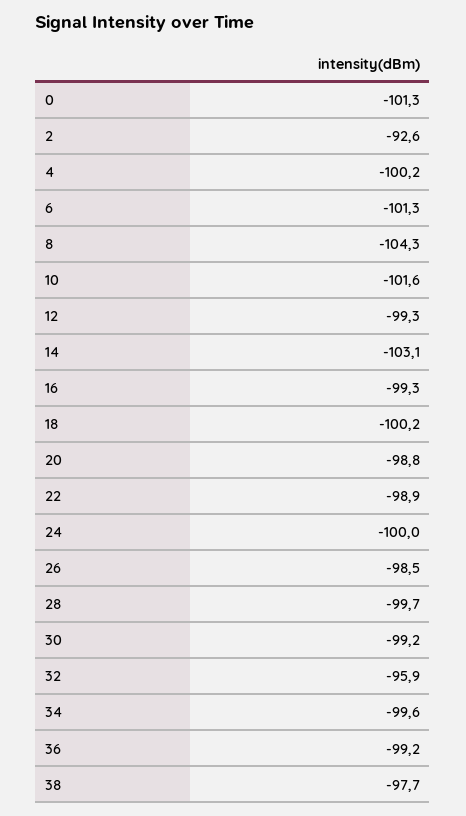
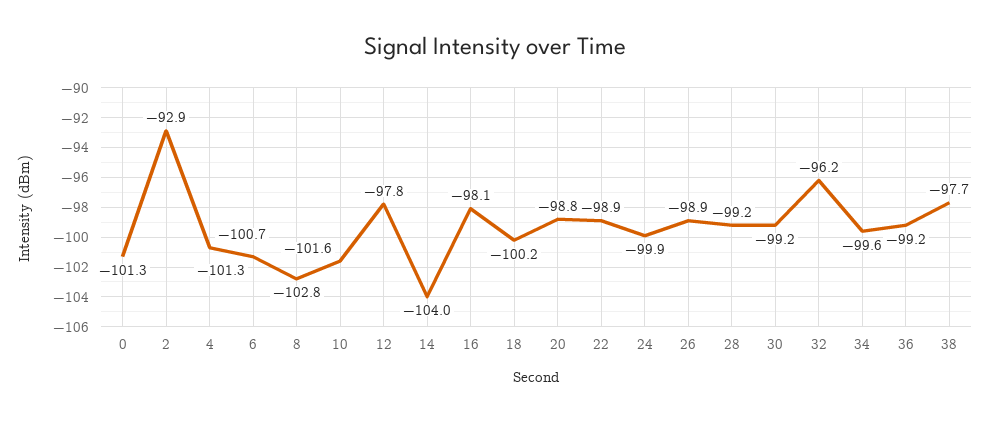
  {
    "0": -101.3,
-   "2": -92.6,
+   "2": -92.9,
-   "4": -100.2,
+   "4": -100.7,
    "6": -101.3,
-   "8": -104.3,
+   "8": -102.8,
    "10": -101.6,
-   "12": -99.3,
+   "12": -97.8,
-   "14": -103.1,
+   "14": -104,
-   "16": -99.3,
+   "16": -98.1,
    "18": -100.2,
    "20": -98.8,
    "22": -98.9,
-   "24": -100,
+   "24": -99.9,
-   "26": -98.5,
+   "26": -98.9,
-   "28": -99.7,
+   "28": -99.2,
    "30": -99.2,
-   "32": -95.9,
+   "32": -96.2,
    "34": -99.6,
    "36": -99.2,
    "38": -97.7
  }

